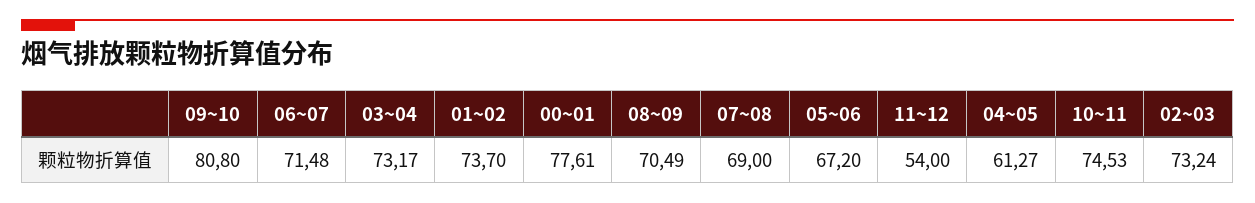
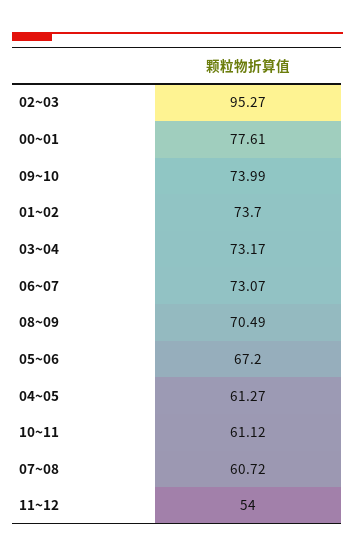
  {
-   "09~10": 80.8,
+   "09~10": 73.99,
-   "06~07": 71.48,
+   "06~07": 73.07,
    "03~04": 73.17,
    "01~02": 73.7,
    "00~01": 77.61,
    "08~09": 70.49,
-   "07~08": 69,
+   "07~08": 60.72,
    "05~06": 67.2,
    "11~12": 54,
    "04~05": 61.27,
-   "10~11": 74.53,
+   "10~11": 61.12,
-   "02~03": 73.24
+   "02~03": 95.27
  }

